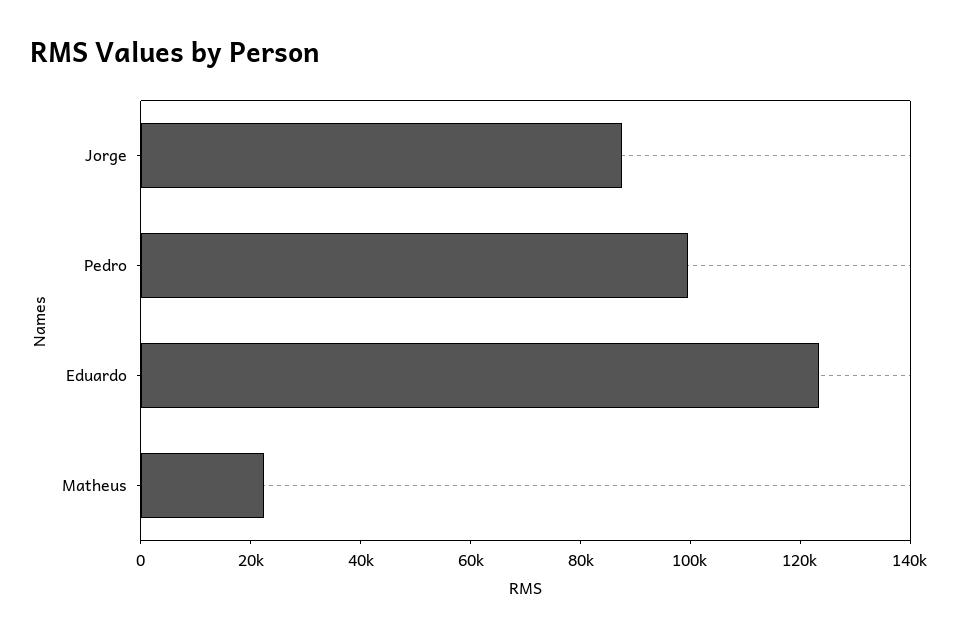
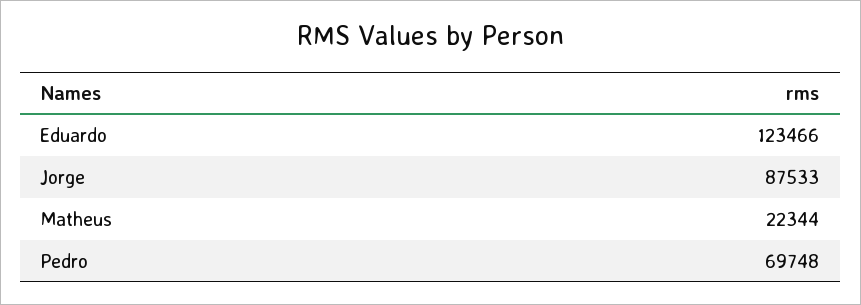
  {
    "Jorge": 87533,
-   "Pedro": 100000,
+   "Pedro": 69748,
    "Eduardo": 123466,
    "Matheus": 22344
  }

